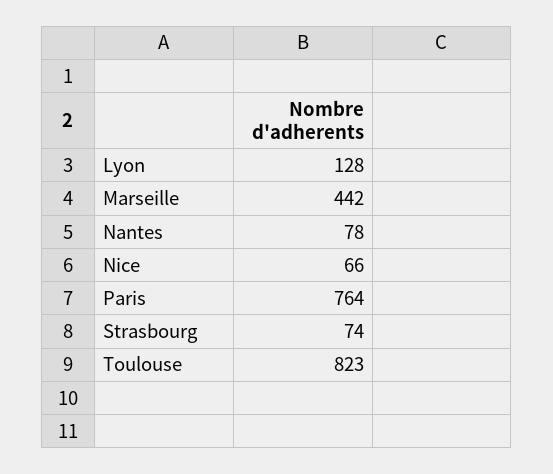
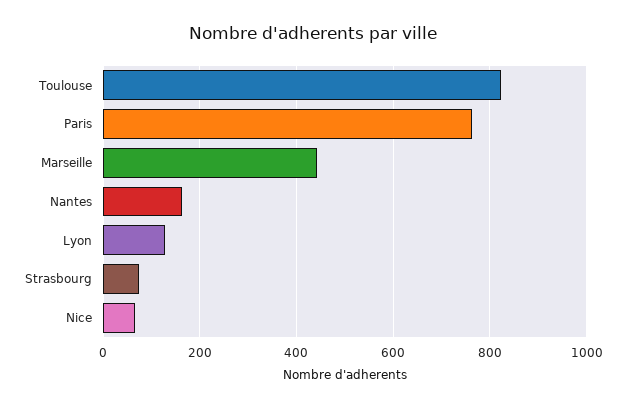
  {
    "Lyon": 128,
    "Marseille": 442,
-   "Nantes": 78,
+   "Nantes": 160,
    "Nice": 66,
    "Paris": 764,
    "Strasbourg": 74,
    "Toulouse": 823
  }

